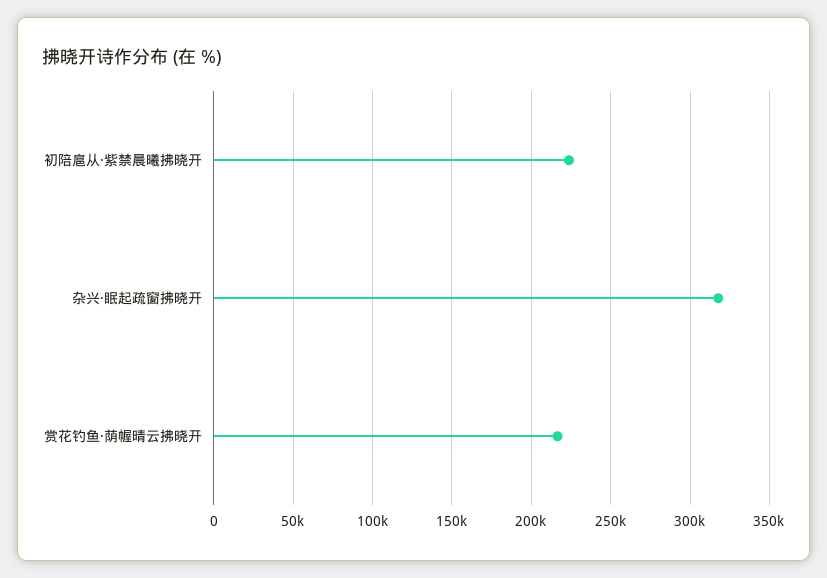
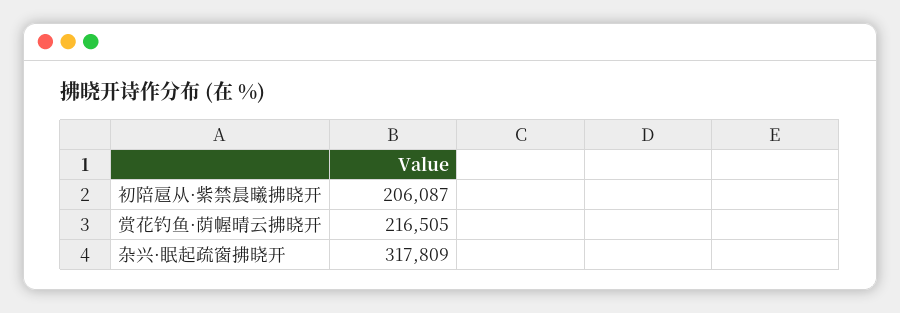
  {
-   "初陪扈从·紫禁晨曦拂晓开": 225000,
+   "初陪扈从·紫禁晨曦拂晓开": 206087,
    "杂兴·眠起疏窗拂晓开": 317809,
    "赏花钓鱼·荫幄晴云拂晓开": 216505
  }

